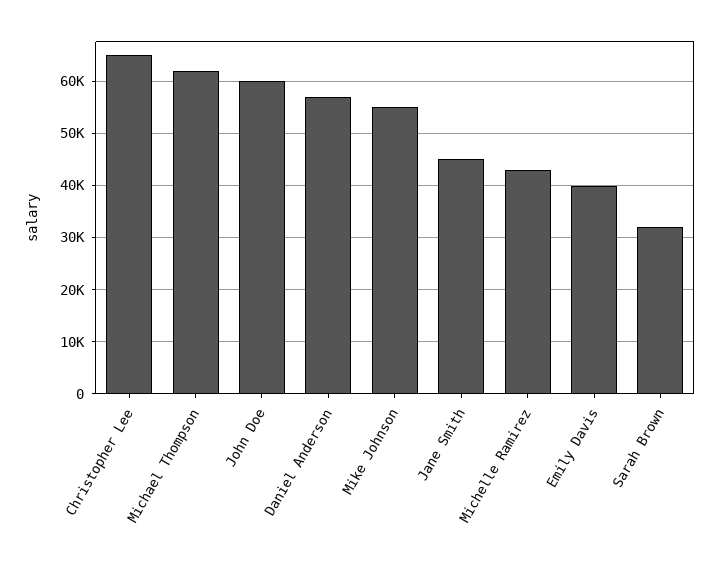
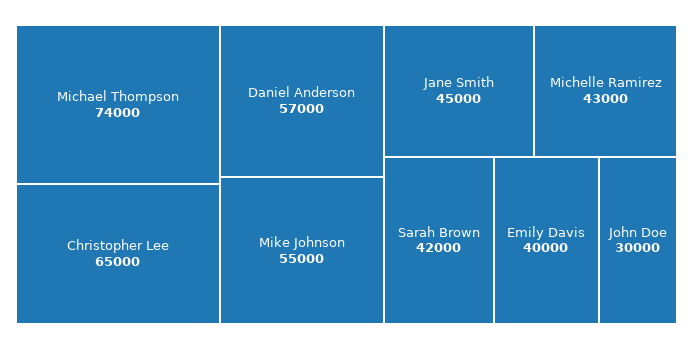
  {
    "Christopher Lee": 65000,
-   "Michael Thompson": 62000,
+   "Michael Thompson": 74000,
-   "John Doe": 60000,
+   "John Doe": 30000,
    "Daniel Anderson": 57000,
    "Mike Johnson": 55000,
    "Jane Smith": 45000,
    "Michelle Ramirez": 43000,
    "Emily Davis": 40000,
-   "Sarah Brown": 32000
+   "Sarah Brown": 42000
  }

